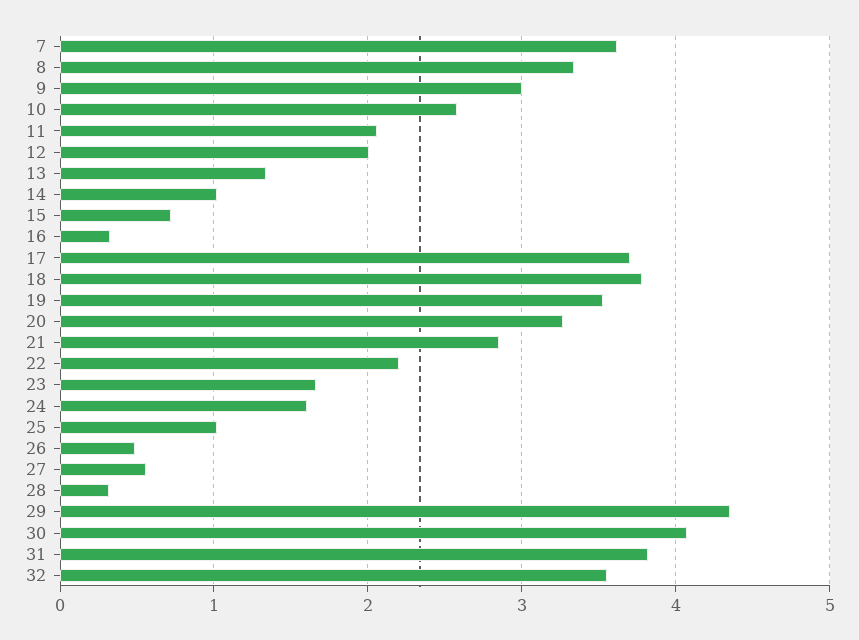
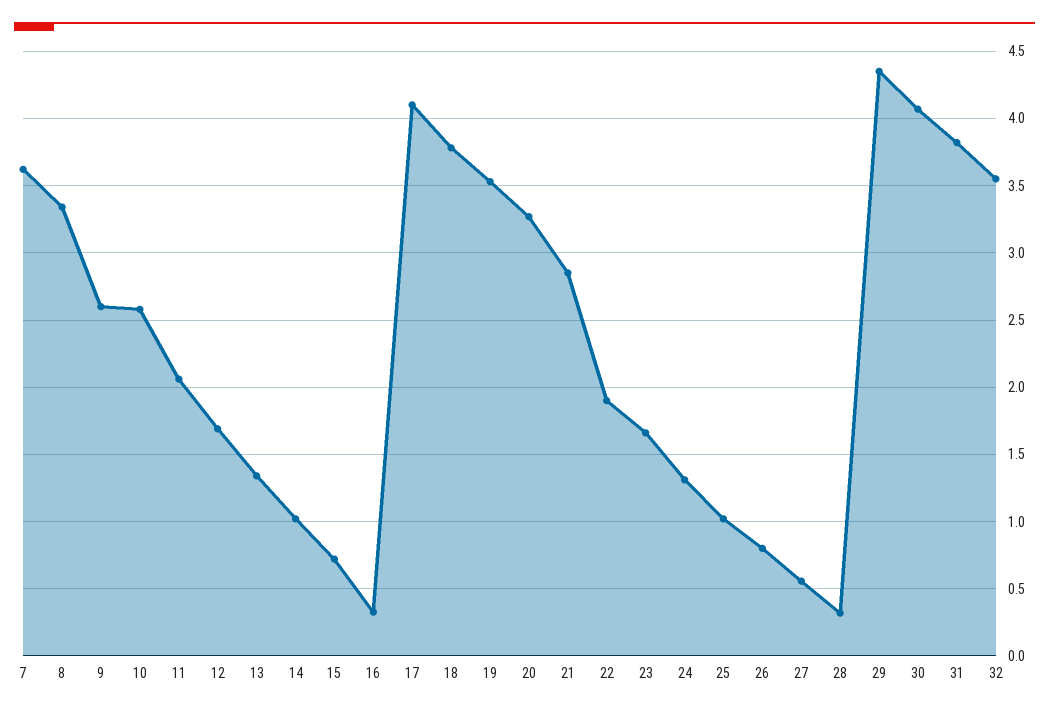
  {
    "7": 3.6,
    "8": 3.35,
-   "9": 3,
+   "9": 2.6,
    "10": 2.6,
    "11": 2.05,
-   "12": 2,
+   "12": 1.7,
    "13": 1.35,
    "14": 1,
    "15": 0.7,
    "16": 0.35,
-   "17": 3.7,
+   "17": 4.1,
    "18": 3.8,
    "19": 3.55,
    "20": 3.25,
    "21": 2.85,
-   "22": 2.2,
+   "22": 1.9,
    "23": 1.65,
-   "24": 1.6,
+   "24": 1.3,
    "25": 1,
-   "26": 0.5,
+   "26": 0.8,
    "27": 0.55,
    "28": 0.3,
    "29": 4.35,
    "30": 4.05,
    "31": 3.8,
    "32": 3.55
  }

